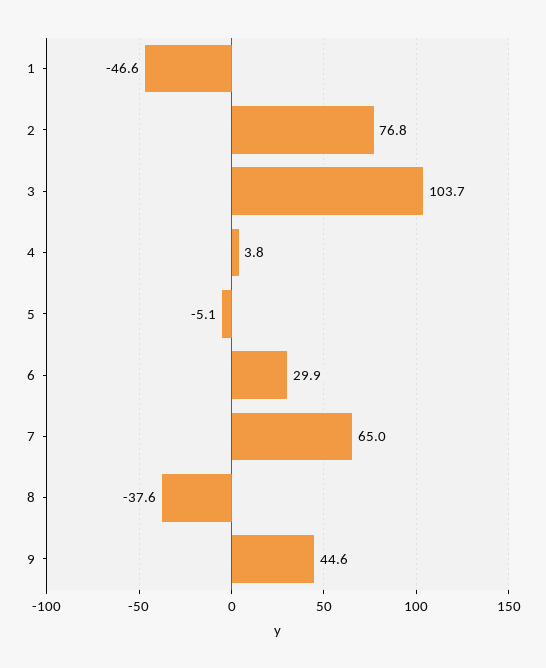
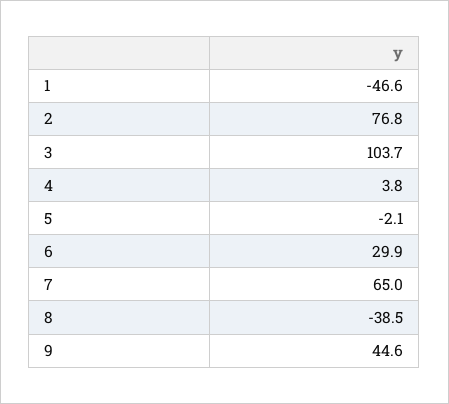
  {
    "1": -46.6,
    "2": 76.8,
    "3": 103.7,
    "4": 3.8,
-   "5": -5.1,
+   "5": -2.1,
    "6": 29.9,
    "7": 65,
-   "8": -37.6,
+   "8": -38.5,
    "9": 44.6
  }

